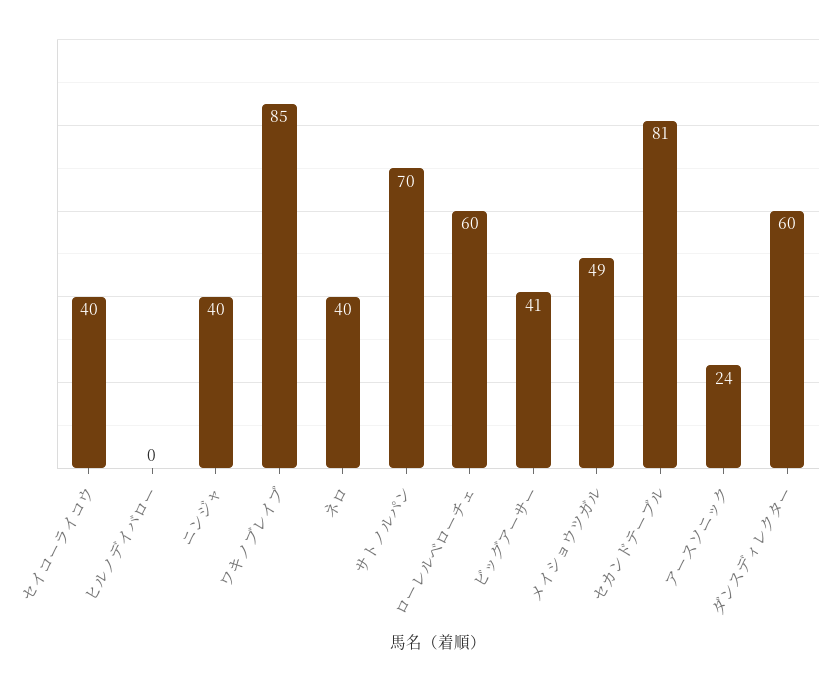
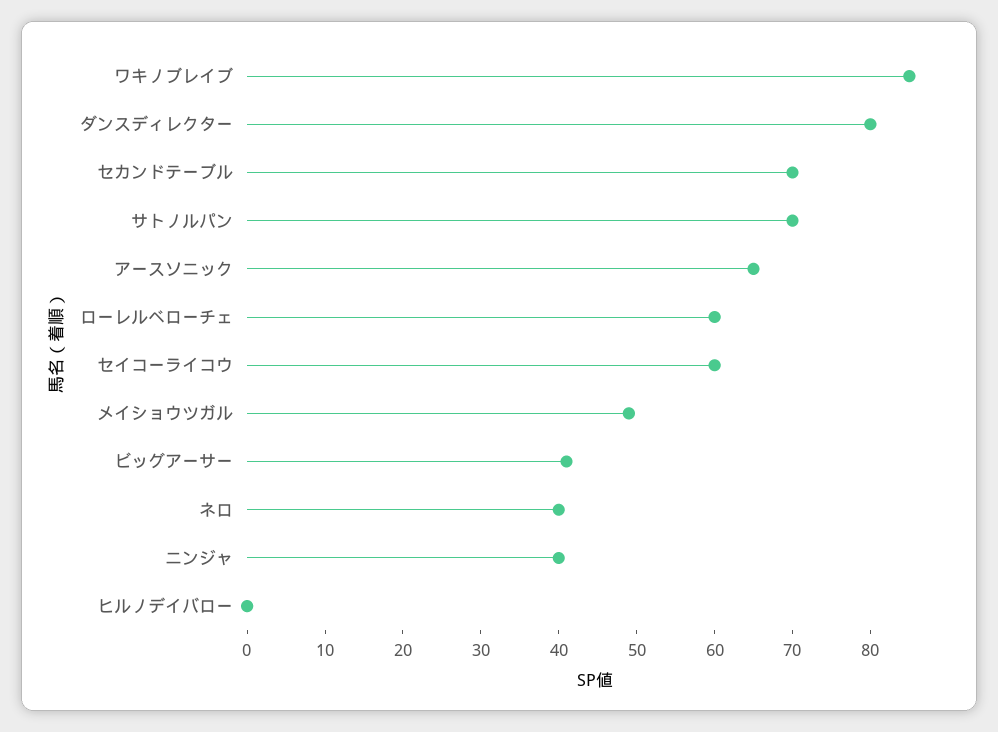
  {
-   "セイコーライコウ": 40,
+   "セイコーライコウ": 60,
    "ヒルノデイバロー": 0,
    "ニンジャ": 40,
    "ワキノブレイブ": 85,
    "ネロ": 40,
    "サトノルパン": 70,
    "ローレルベローチェ": 60,
    "ビッグアーサー": 41,
    "メイショウツガル": 49,
-   "セカンドテーブル": 81,
+   "セカンドテーブル": 70,
-   "アースソニック": 24,
+   "アースソニック": 65,
-   "ダンスディレクター": 60
+   "ダンスディレクター": 80
  }

